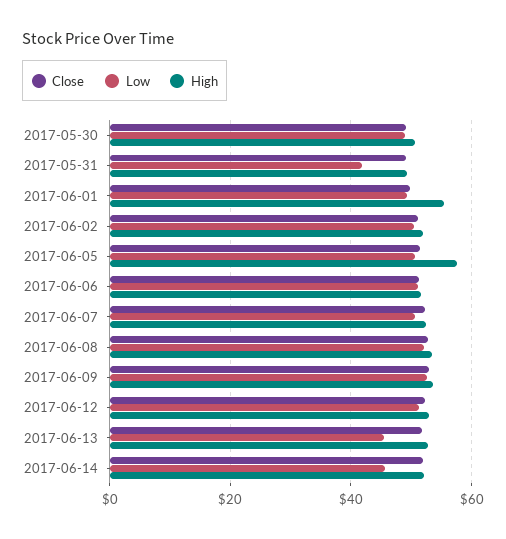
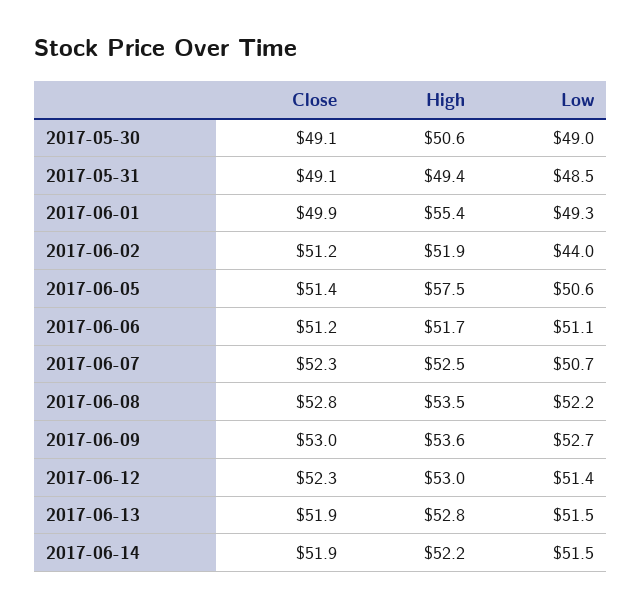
  {
    "Close": {
      "2017-05-30": 49.1,
      "2017-05-31": 49.1,
      "2017-06-01": 49.9,
      "2017-06-02": 51.2,
      "2017-06-05": 51.4,
      "2017-06-06": 51.2,
      "2017-06-07": 52.3,
      "2017-06-08": 52.8,
      "2017-06-09": 53,
      "2017-06-12": 52.3,
      "2017-06-13": 51.9,
      "2017-06-14": 51.9
    },
    "Low": {
      "2017-05-30": 49,
-     "2017-05-31": 42,
+     "2017-05-31": 48.5,
      "2017-06-01": 49.3,
-     "2017-06-02": 50,
+     "2017-06-02": 44,
      "2017-06-05": 50.6,
      "2017-06-06": 51.1,
      "2017-06-07": 50.7,
      "2017-06-08": 52.2,
      "2017-06-09": 52.7,
      "2017-06-12": 51.4,
-     "2017-06-13": 46,
+     "2017-06-13": 51.5,
-     "2017-06-14": 46
+     "2017-06-14": 51.5
    },
    "High": {
      "2017-05-30": 50.6,
      "2017-05-31": 49.4,
      "2017-06-01": 55.4,
      "2017-06-02": 51.9,
      "2017-06-05": 57.5,
      "2017-06-06": 51.7,
      "2017-06-07": 52.5,
      "2017-06-08": 53.5,
      "2017-06-09": 53.6,
      "2017-06-12": 53,
      "2017-06-13": 52.8,
      "2017-06-14": 52.2
    }
  }

